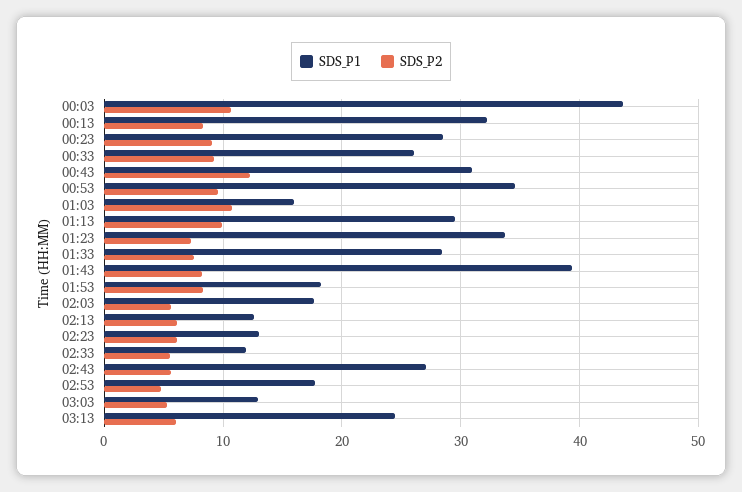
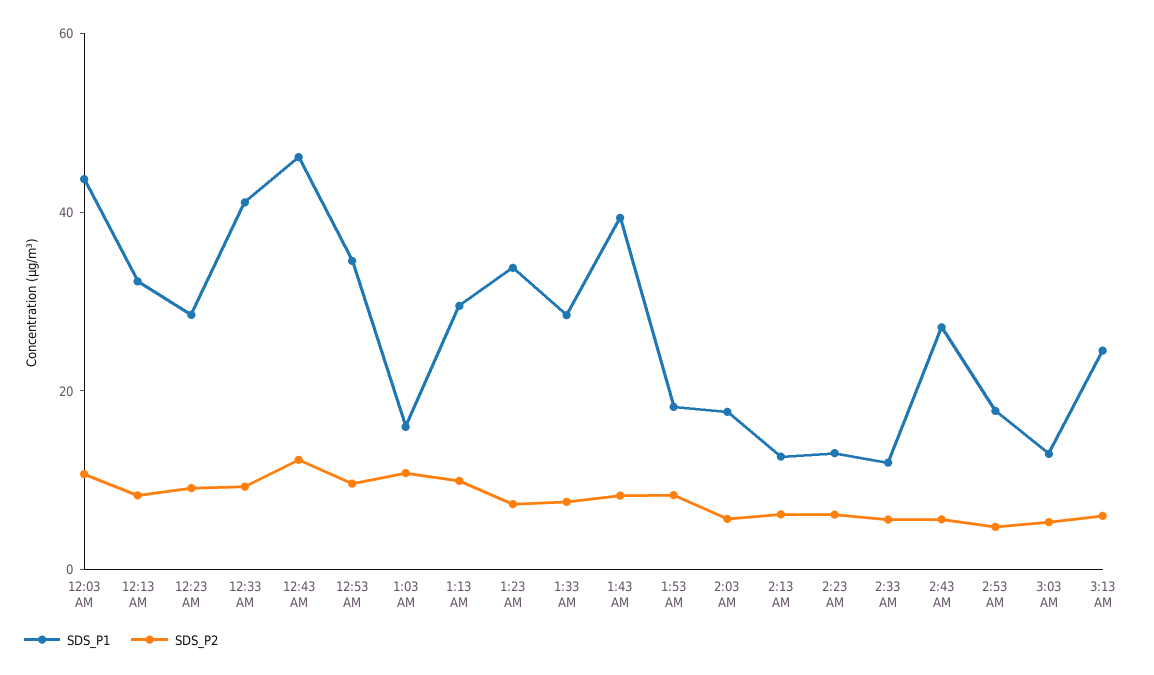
  {
    "SDS_P1": {
      "00:03": 44,
      "00:13": 32,
      "00:23": 28,
-     "00:33": 26,
+     "00:33": 40,
-     "00:43": 31,
+     "00:43": 45,
      "00:53": 35,
      "01:03": 16,
      "01:13": 29,
      "01:23": 34,
      "01:33": 28,
      "01:43": 39,
      "01:53": 18,
      "02:03": 18,
      "02:13": 13,
      "02:23": 13,
      "02:33": 12,
      "02:43": 27,
      "02:53": 18,
      "03:03": 13,
      "03:13": 24
    },
    "SDS_P2": {
      "00:03": 11,
      "00:13": 8,
      "00:23": 9,
      "00:33": 9,
      "00:43": 12,
      "00:53": 10,
      "01:03": 11,
      "01:13": 10,
      "01:23": 7,
      "01:33": 8,
      "01:43": 8,
      "01:53": 8,
      "02:03": 6,
      "02:13": 6,
      "02:23": 6,
      "02:33": 6,
      "02:43": 6,
      "02:53": 5,
      "03:03": 5,
      "03:13": 6
    }
  }

